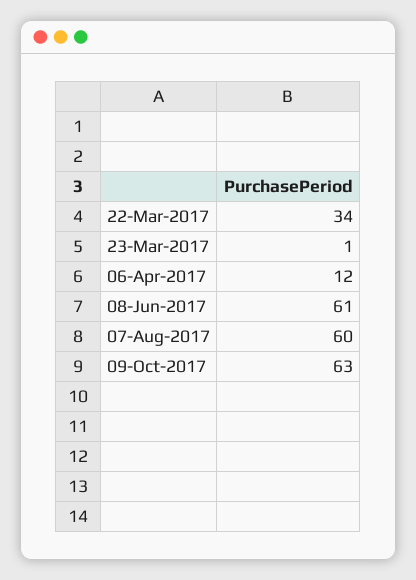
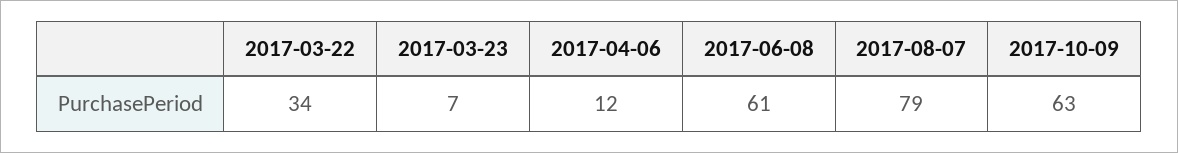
  {
    "22-Mar-2017": 34,
-   "23-Mar-2017": 1,
+   "23-Mar-2017": 7,
    "06-Apr-2017": 12,
    "08-Jun-2017": 61,
-   "07-Aug-2017": 60,
+   "07-Aug-2017": 79,
    "09-Oct-2017": 63
  }

